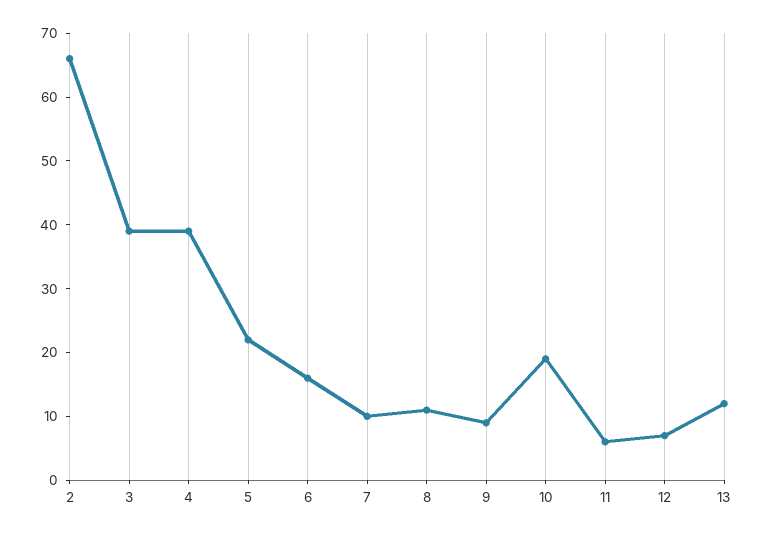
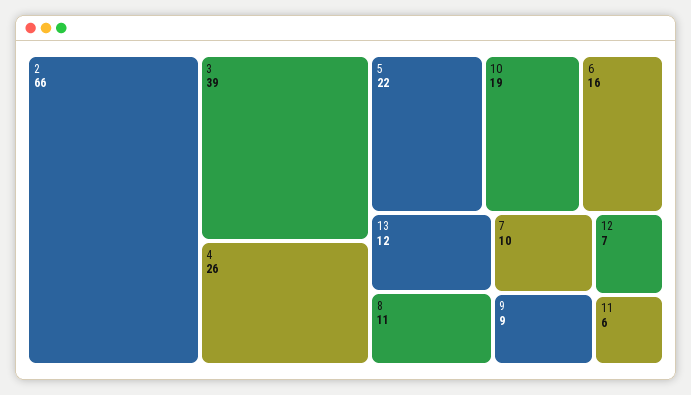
  {
    "2": 66,
    "3": 39,
-   "4": 40,
+   "4": 26,
    "5": 22,
    "6": 16,
    "7": 10,
    "8": 11,
    "9": 9,
    "10": 19,
    "11": 6,
    "12": 7,
    "13": 12
  }

